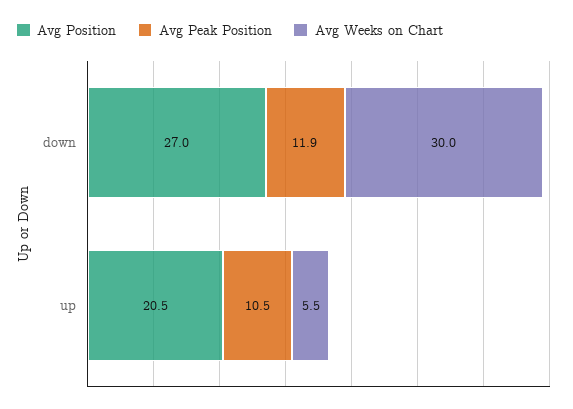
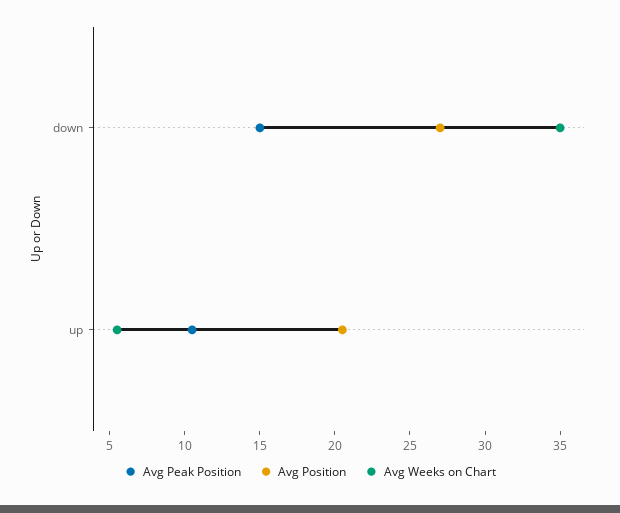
  {
    "Avg Position": {
      "down": 27,
      "up": 20.5
    },
    "Avg Peak Position": {
-     "down": 11.9,
+     "down": 15,
      "up": 10.5
    },
    "Avg Weeks on Chart": {
-     "down": 30,
+     "down": 35,
      "up": 5.5
    }
  }

